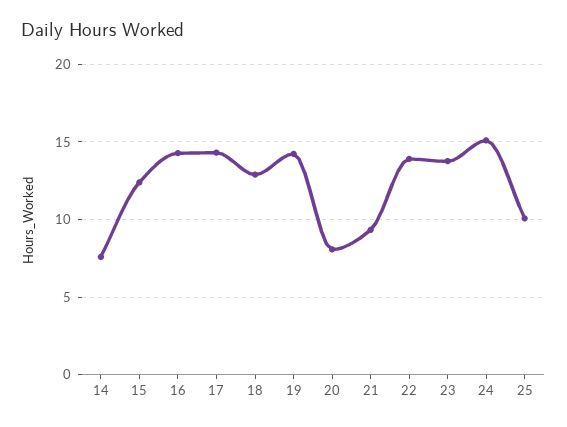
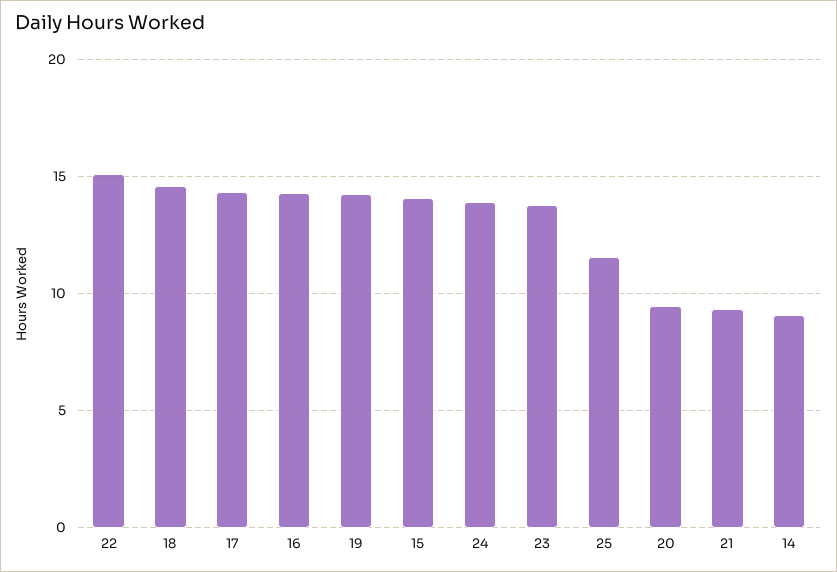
  {
-   "14": 7.5,
+   "14": 9,
-   "15": 12.5,
+   "15": 14,
    "16": 14.5,
    "17": 14.5,
-   "18": 13,
+   "18": 14.5,
    "19": 14,
-   "20": 8,
+   "20": 9.5,
    "21": 9.5,
-   "22": 14,
+   "22": 15,
    "23": 14,
-   "24": 15,
+   "24": 14,
-   "25": 10
+   "25": 11.5
  }

